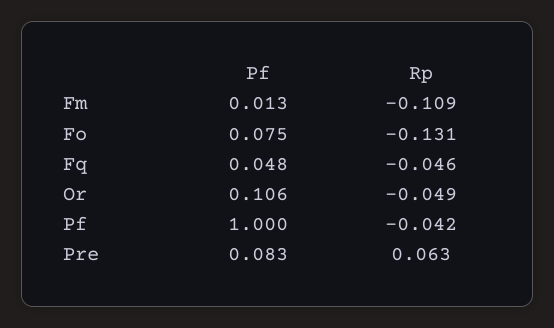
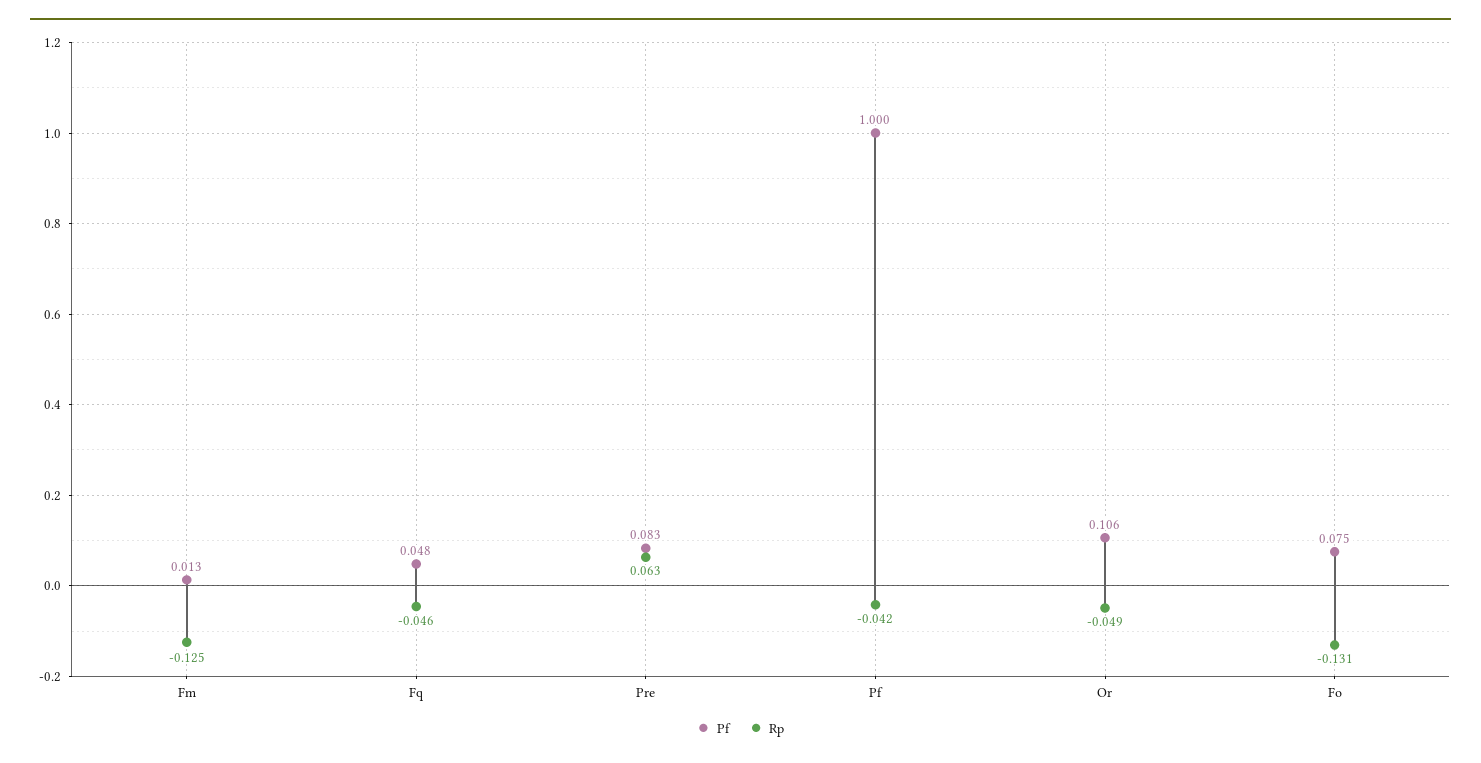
  {
    "Pf": {
      "Fm": 0.013,
      "Fo": 0.075,
      "Fq": 0.048,
      "Or": 0.106,
      "Pf": 1,
      "Pre": 0.083
    },
    "Rp": {
-     "Fm": -0.109,
+     "Fm": -0.125,
      "Fo": -0.131,
      "Fq": -0.046,
      "Or": -0.049,
      "Pf": -0.042,
      "Pre": 0.063
    }
  }

